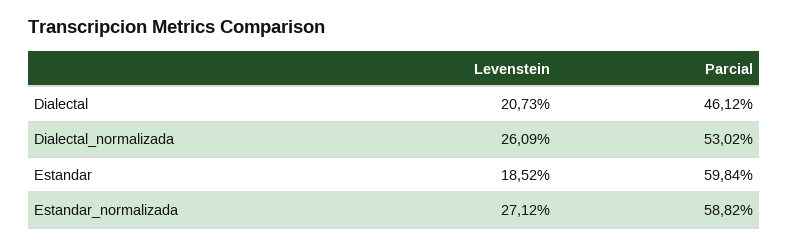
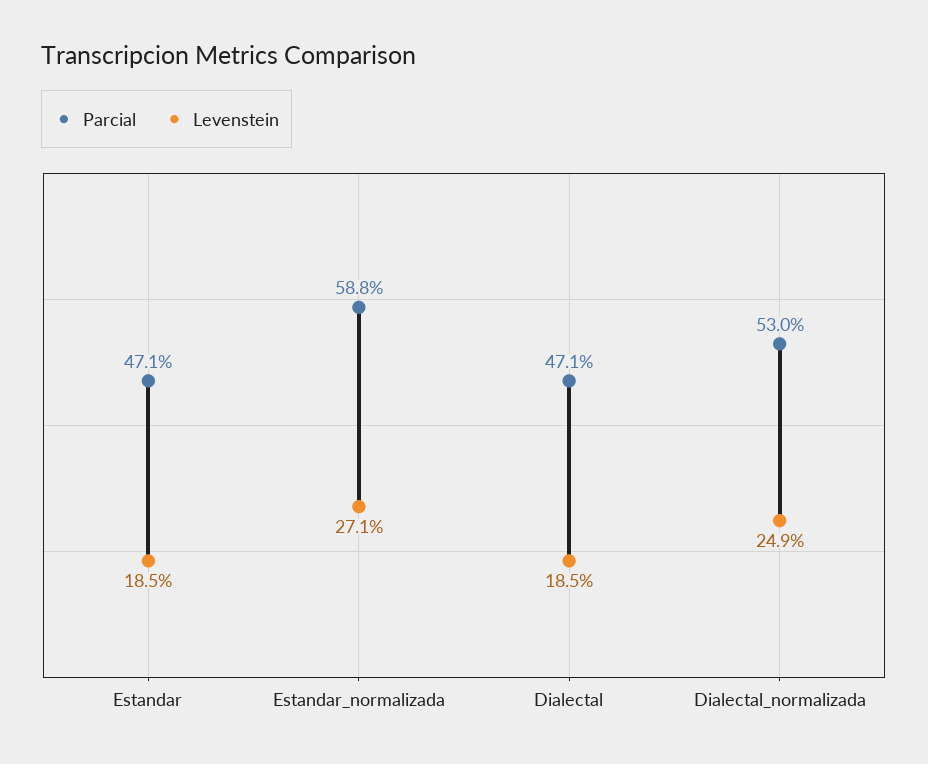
  {
    "Levenstein": {
-     "Dialectal": 20.73,
+     "Dialectal": 18.5,
-     "Dialectal_normalizada": 26.09,
+     "Dialectal_normalizada": 24.9,
      "Estandar": 18.52,
      "Estandar_normalizada": 27.12
    },
    "Parcial": {
-     "Dialectal": 46.12,
+     "Dialectal": 47.1,
      "Dialectal_normalizada": 53.02,
-     "Estandar": 59.84,
+     "Estandar": 47.1,
      "Estandar_normalizada": 58.82
    }
  }

